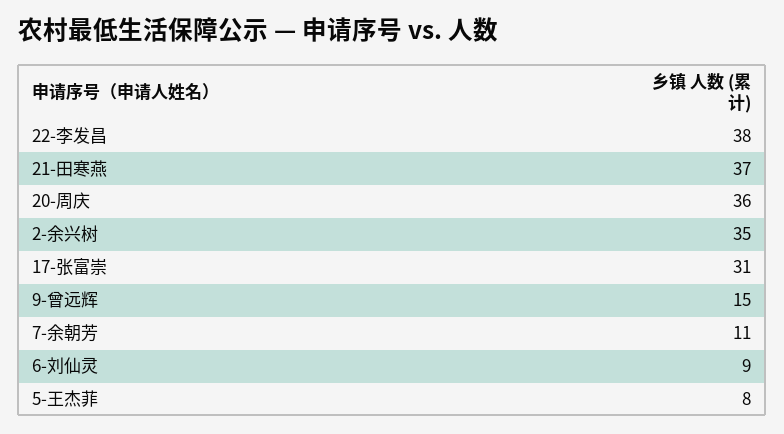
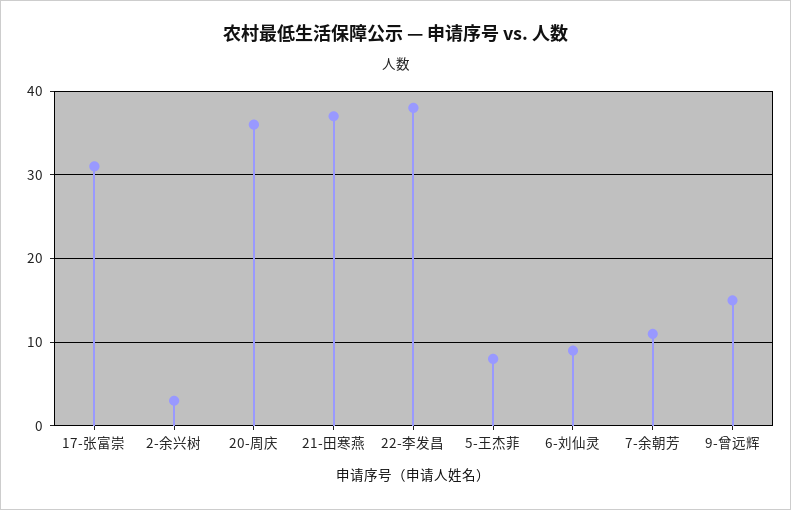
  {
    "22-李发昌": 38,
    "21-田寒燕": 37,
    "20-周庆": 36,
-   "2-余兴树": 35,
+   "2-余兴树": 3,
    "17-张富崇": 31,
    "9-曾远辉": 15,
    "7-余朝芳": 11,
    "6-刘仙灵": 9,
    "5-王杰菲": 8
  }

